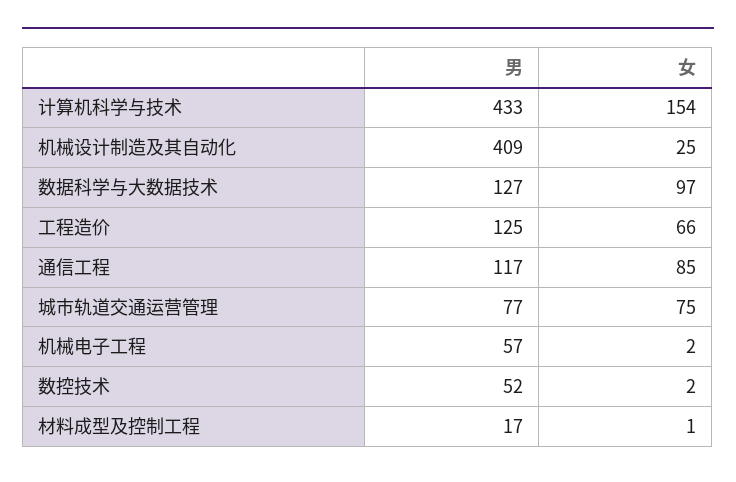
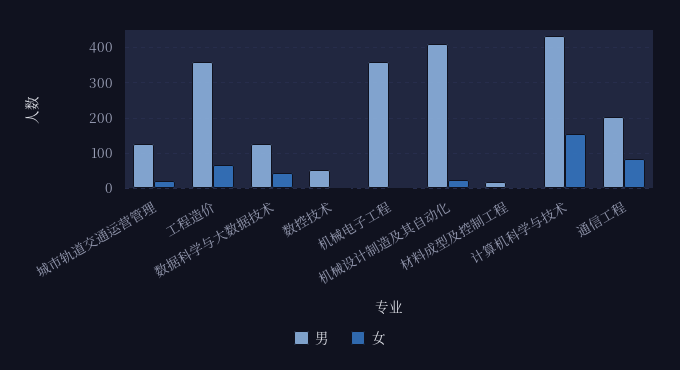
  {
    "男": {
      "计算机科学与技术": 433,
      "机械设计制造及其自动化": 409,
      "数据科学与大数据技术": 127,
-     "工程造价": 125,
+     "工程造价": 360,
-     "通信工程": 117,
+     "通信工程": 200,
-     "城市轨道交通运营管理": 77,
+     "城市轨道交通运营管理": 120,
-     "机械电子工程": 57,
+     "机械电子工程": 360,
      "数控技术": 52,
      "材料成型及控制工程": 17
    },
    "女": {
      "计算机科学与技术": 154,
      "机械设计制造及其自动化": 25,
-     "数据科学与大数据技术": 97,
+     "数据科学与大数据技术": 40,
      "工程造价": 66,
      "通信工程": 85,
-     "城市轨道交通运营管理": 75,
+     "城市轨道交通运营管理": 20,
      "机械电子工程": 2,
      "数控技术": 2,
      "材料成型及控制工程": 1
    }
  }

